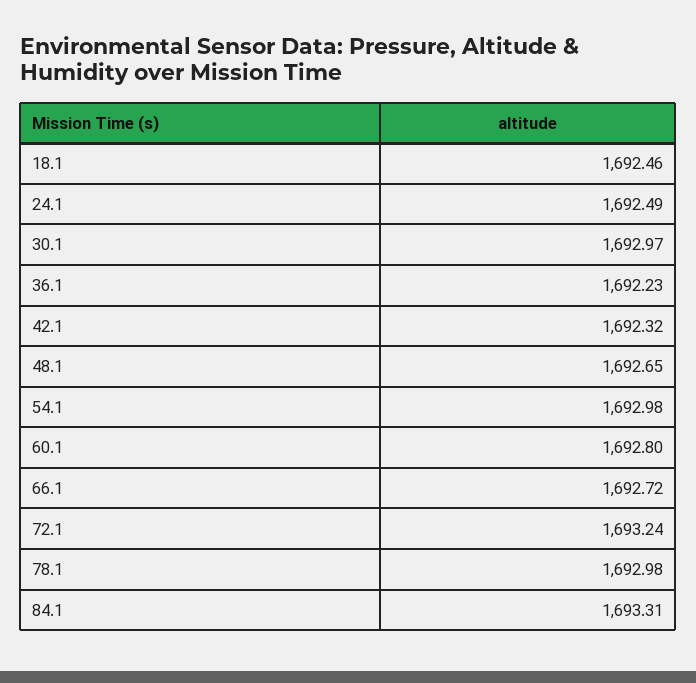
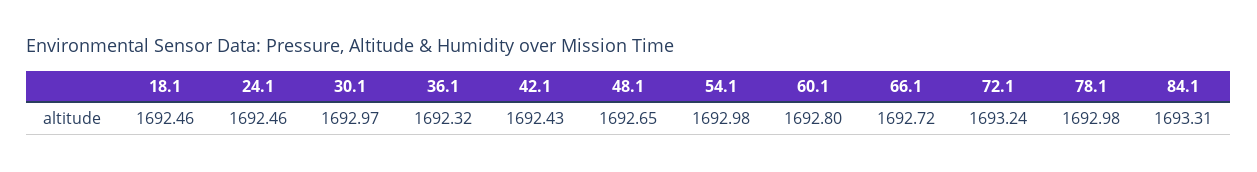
  {
    "18.1": 1692.46,
-   "24.1": 1692.49,
+   "24.1": 1692.46,
    "30.1": 1692.97,
-   "36.1": 1692.23,
+   "36.1": 1692.32,
-   "42.1": 1692.32,
+   "42.1": 1692.43,
    "48.1": 1692.65,
    "54.1": 1692.98,
    "60.1": 1692.8,
    "66.1": 1692.72,
    "72.1": 1693.24,
    "78.1": 1692.98,
    "84.1": 1693.31
  }

